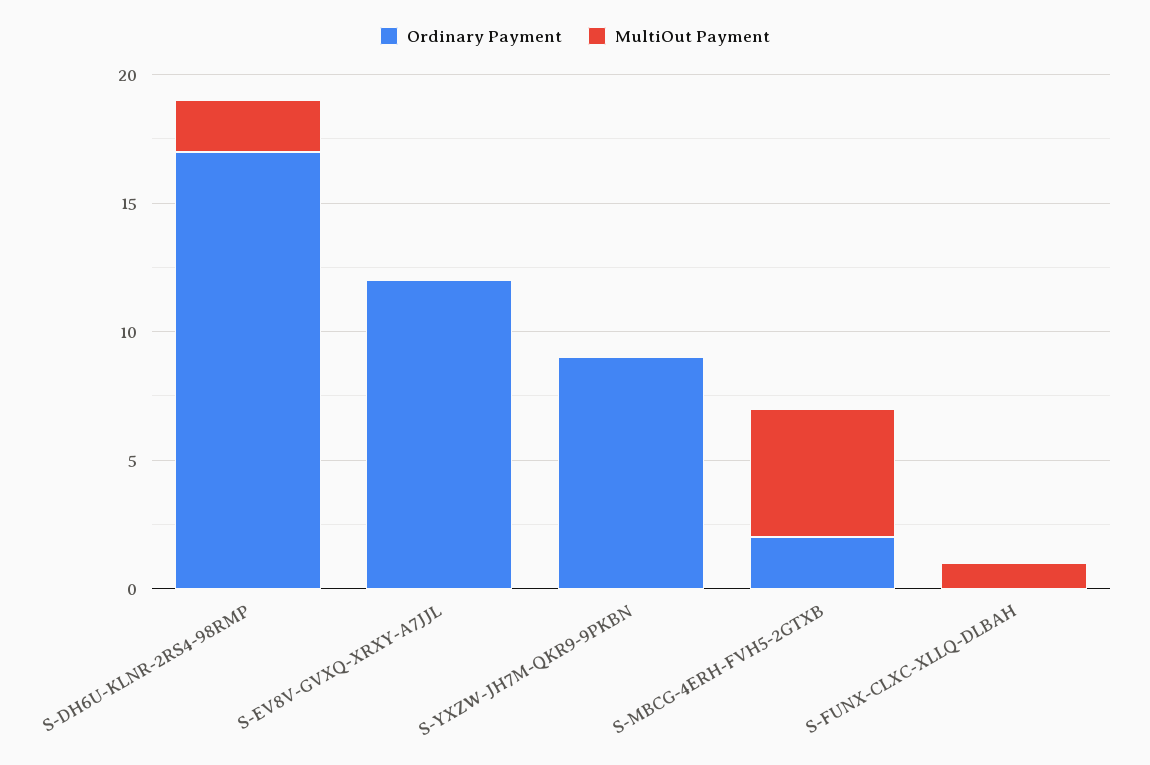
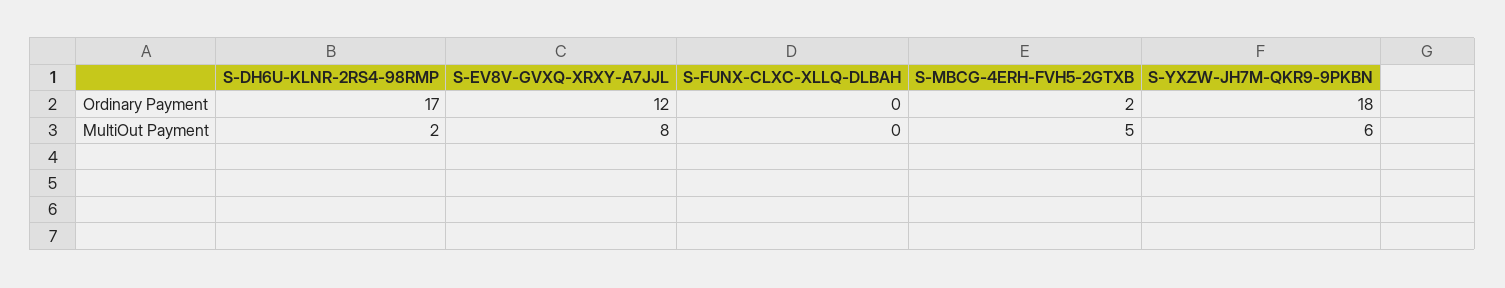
  {
    "Ordinary Payment": {
      "S-DH6U-KLNR-2RS4-98RMP": 17,
      "S-EV8V-GVXQ-XRXY-A7JJL": 12,
-     "S-YXZW-JH7M-QKR9-9PKBN": 9,
+     "S-YXZW-JH7M-QKR9-9PKBN": 18,
      "S-MBCG-4ERH-FVH5-2GTXB": 2,
      "S-FUNX-CLXC-XLLQ-DLBAH": 0
    },
    "MultiOut Payment": {
      "S-DH6U-KLNR-2RS4-98RMP": 2,
-     "S-EV8V-GVXQ-XRXY-A7JJL": 0,
+     "S-EV8V-GVXQ-XRXY-A7JJL": 8,
-     "S-YXZW-JH7M-QKR9-9PKBN": 0,
+     "S-YXZW-JH7M-QKR9-9PKBN": 6,
      "S-MBCG-4ERH-FVH5-2GTXB": 5,
-     "S-FUNX-CLXC-XLLQ-DLBAH": 1
+     "S-FUNX-CLXC-XLLQ-DLBAH": 0
    }
  }

